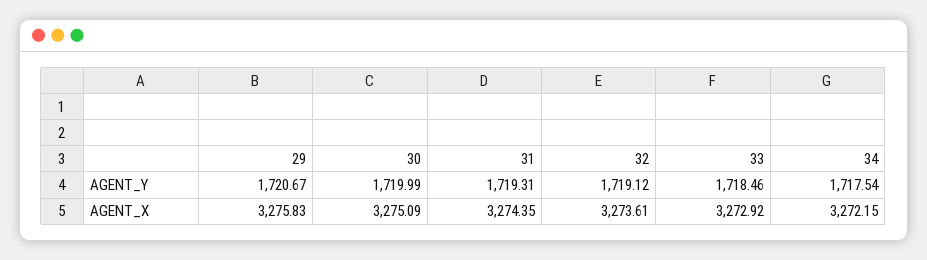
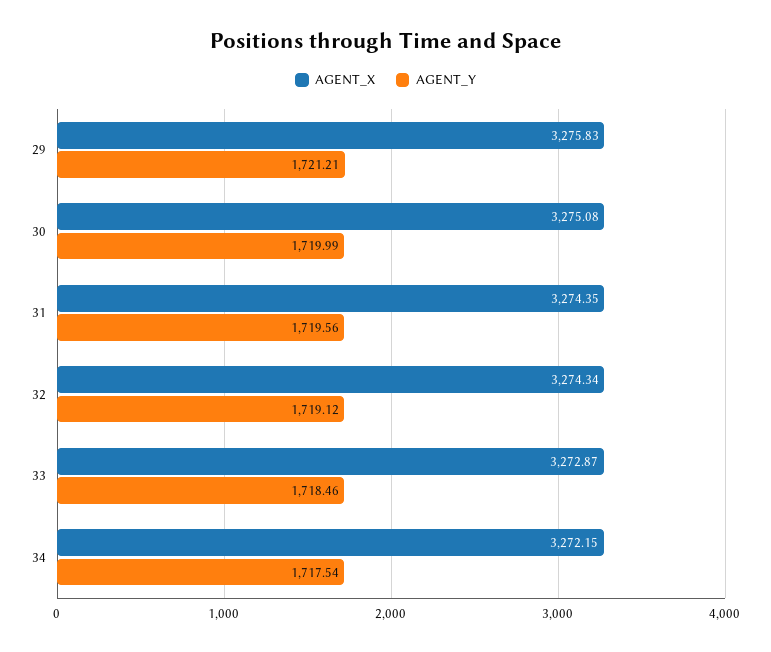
  {
    "AGENT_Y": {
-     "29": 1720.67,
+     "29": 1721.21,
      "30": 1719.99,
-     "31": 1719.31,
+     "31": 1719.56,
      "32": 1719.12,
      "33": 1718.46,
      "34": 1717.54
    },
    "AGENT_X": {
      "29": 3275.83,
-     "30": 3275.09,
+     "30": 3275.08,
      "31": 3274.35,
-     "32": 3273.61,
+     "32": 3274.34,
-     "33": 3272.92,
+     "33": 3272.87,
      "34": 3272.15
    }
  }

